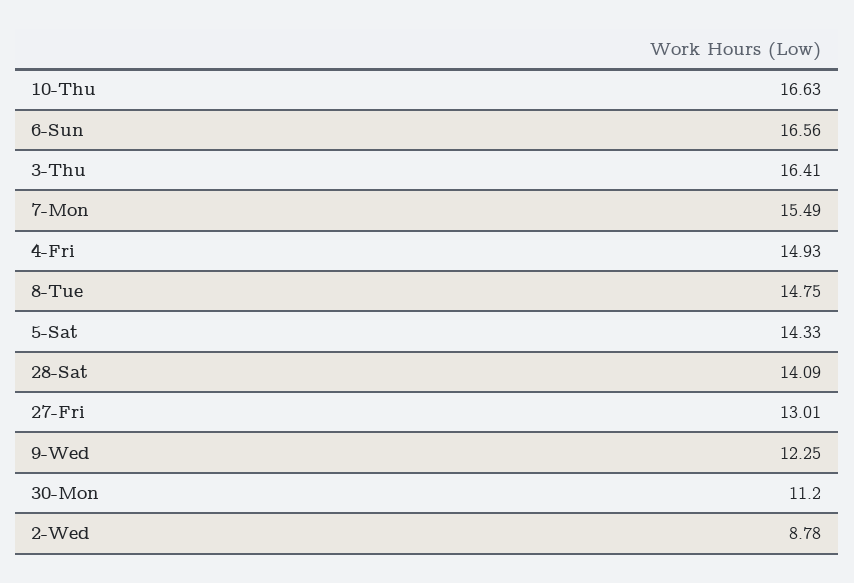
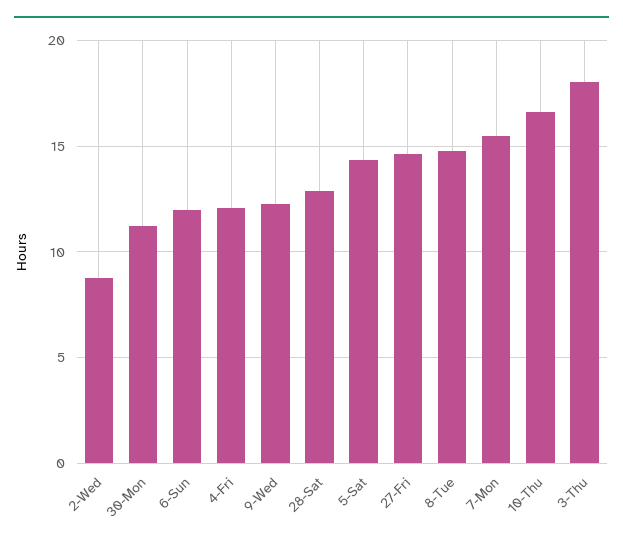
  {
    "10-Thu": 16.63,
-   "6-Sun": 16.56,
+   "6-Sun": 12,
-   "3-Thu": 16.41,
+   "3-Thu": 18,
    "7-Mon": 15.49,
-   "4-Fri": 14.93,
+   "4-Fri": 12,
    "8-Tue": 14.75,
    "5-Sat": 14.33,
-   "28-Sat": 14.09,
+   "28-Sat": 13,
-   "27-Fri": 13.01,
+   "27-Fri": 14.5,
    "9-Wed": 12.25,
    "30-Mon": 11.2,
    "2-Wed": 8.78
  }

